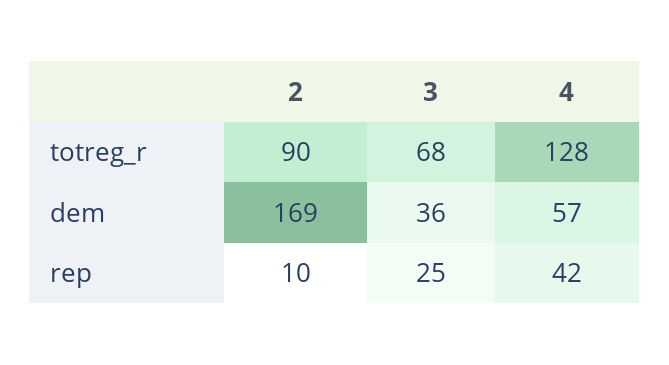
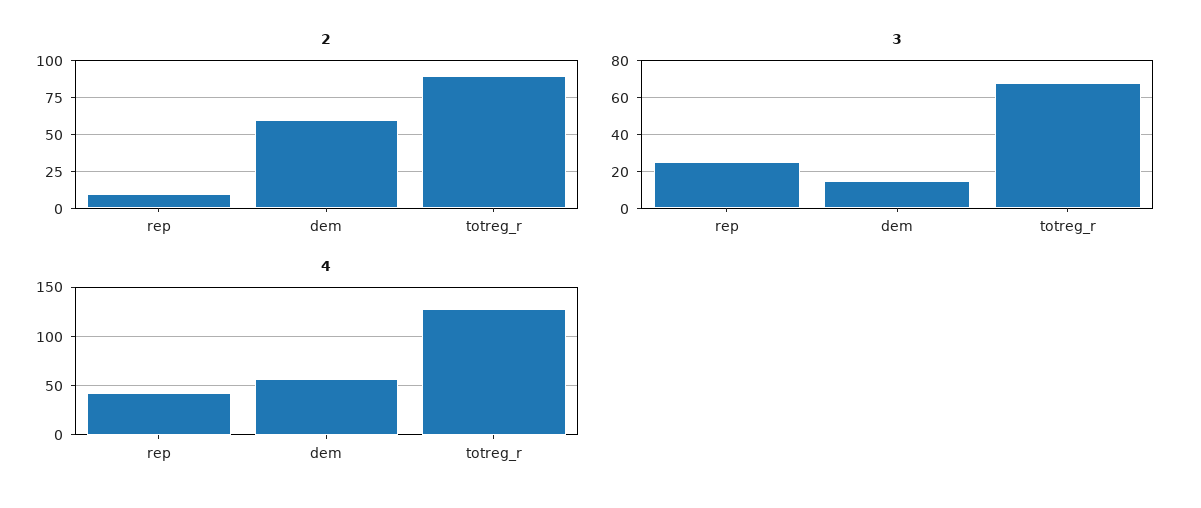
  {
    "2": {
      "totreg_r": 90,
-     "dem": 169,
+     "dem": 60,
      "rep": 10
    },
    "3": {
      "totreg_r": 68,
-     "dem": 36,
+     "dem": 15,
      "rep": 25
    },
    "4": {
      "totreg_r": 128,
      "dem": 57,
      "rep": 42
    }
  }

